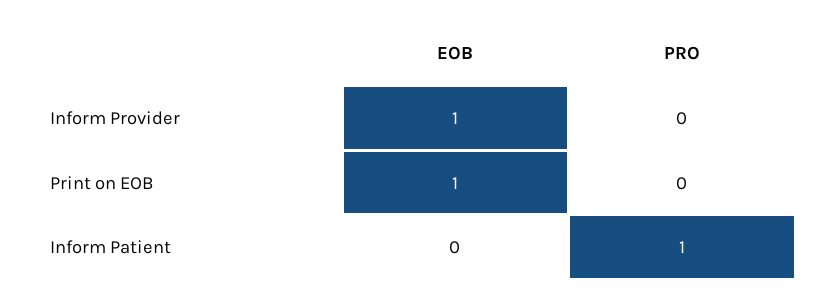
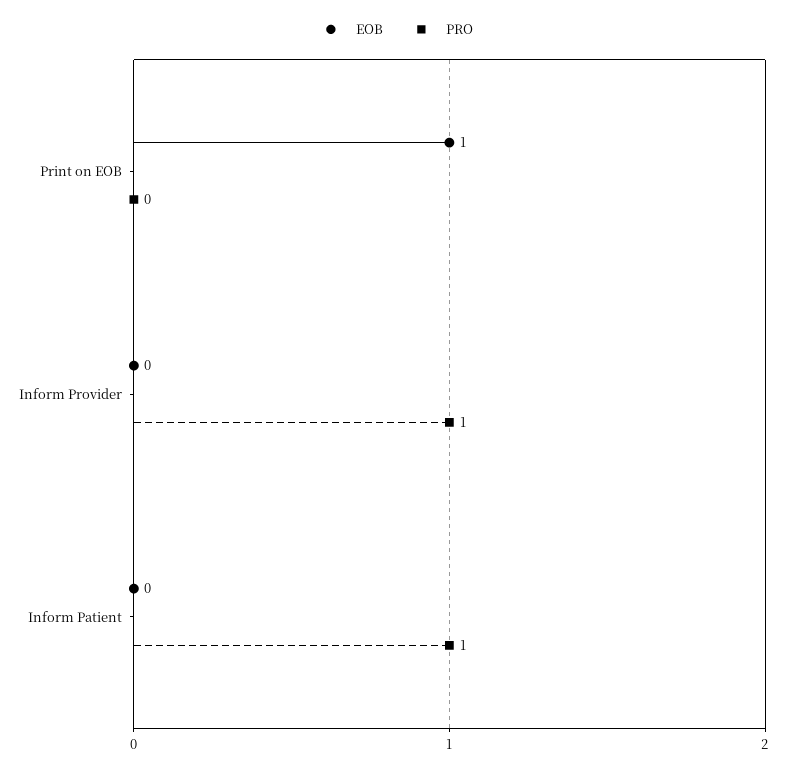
  {
    "EOB": {
-     "Inform Provider": 1,
+     "Inform Provider": 0,
      "Print on EOB": 1,
      "Inform Patient": 0
    },
    "PRO": {
-     "Inform Provider": 0,
+     "Inform Provider": 1,
      "Print on EOB": 0,
      "Inform Patient": 1
    }
  }

